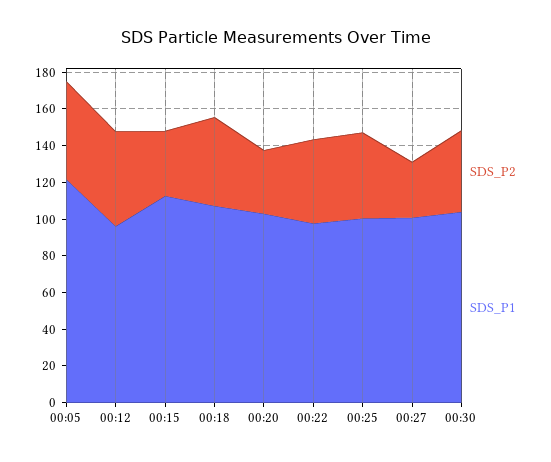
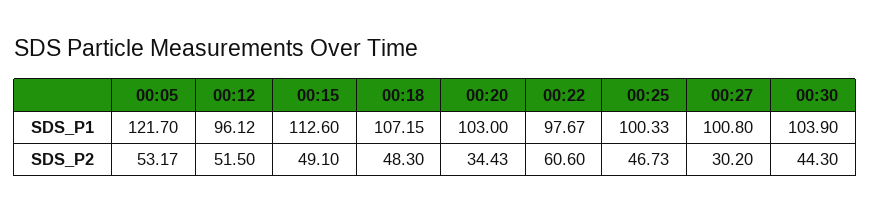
  {
    "SDS_P2": {
      "00:05": 53.17,
      "00:12": 51.5,
-     "00:15": 35,
+     "00:15": 49.1,
      "00:18": 48.3,
      "00:20": 34.43,
-     "00:22": 45,
+     "00:22": 60.6,
      "00:25": 46.73,
      "00:27": 30.2,
      "00:30": 44.3
    },
    "SDS_P1": {
      "00:05": 121.7,
      "00:12": 96.12,
      "00:15": 112.6,
      "00:18": 107.15,
      "00:20": 103,
      "00:22": 97.67,
      "00:25": 100.33,
      "00:27": 100.8,
      "00:30": 103.9
    }
  }

